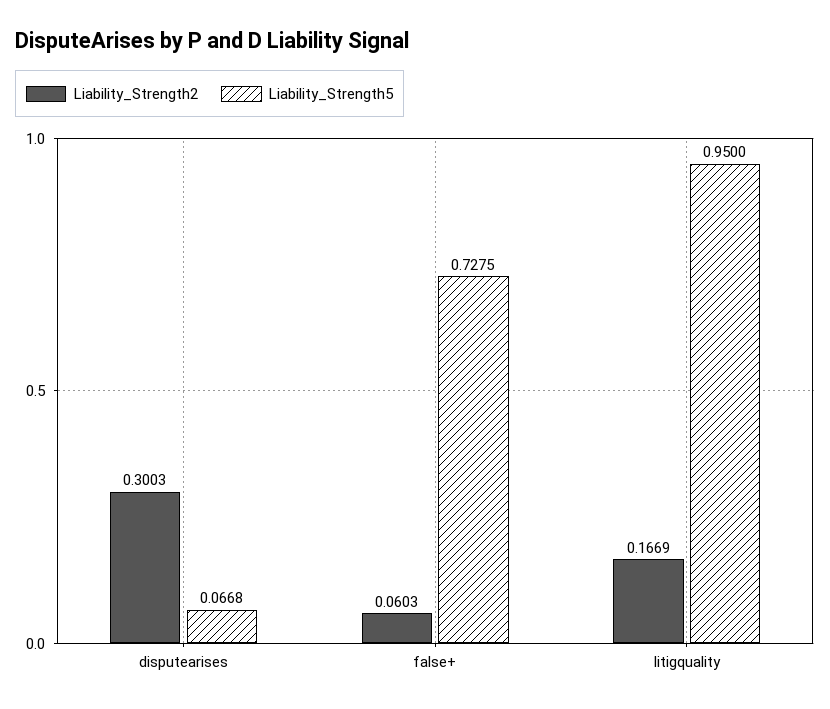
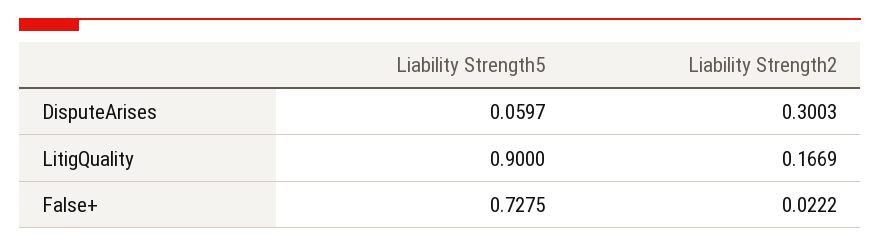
  {
    "Liability_Strength2": {
      "disputearises": 0.3003,
-     "false+": 0.0603,
+     "false+": 0.0222,
      "litigquality": 0.1669
    },
    "Liability_Strength5": {
-     "disputearises": 0.0668,
+     "disputearises": 0.0597,
      "false+": 0.7275,
-     "litigquality": 0.95
+     "litigquality": 0.9
    }
  }

